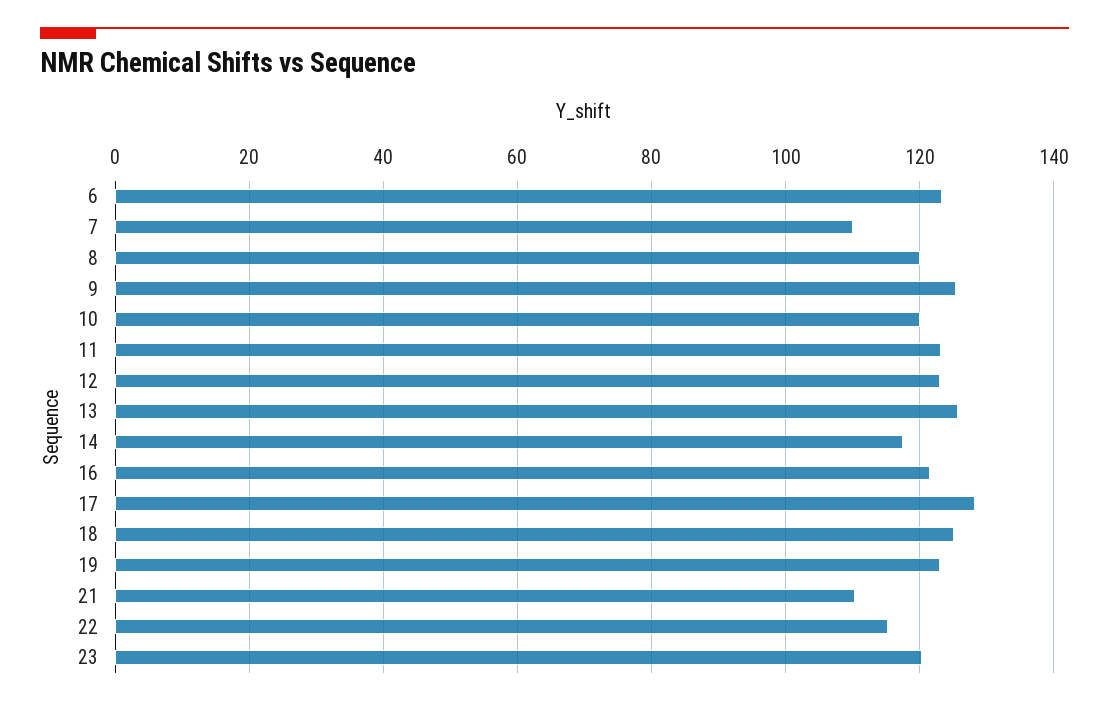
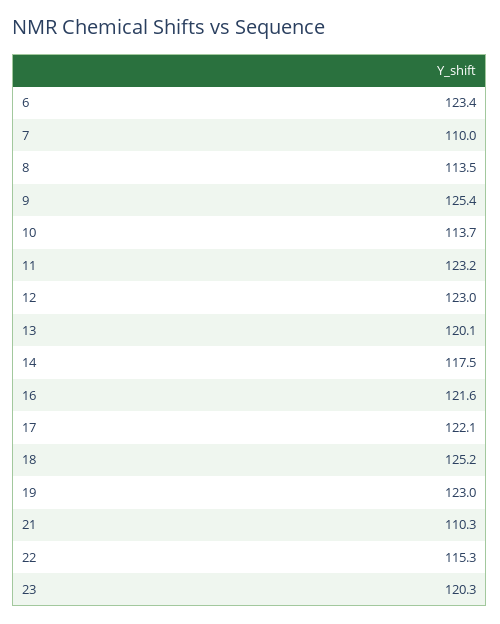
  {
    "6": 123.4,
    "7": 110,
-   "8": 120,
+   "8": 113.5,
    "9": 125.4,
-   "10": 120,
+   "10": 113.7,
    "11": 123.2,
    "12": 123,
-   "13": 126,
+   "13": 120.1,
    "14": 117.5,
    "16": 121.6,
-   "17": 128,
+   "17": 122.1,
    "18": 125.2,
    "19": 123,
    "21": 110.3,
    "22": 115.3,
    "23": 120.3
  }

